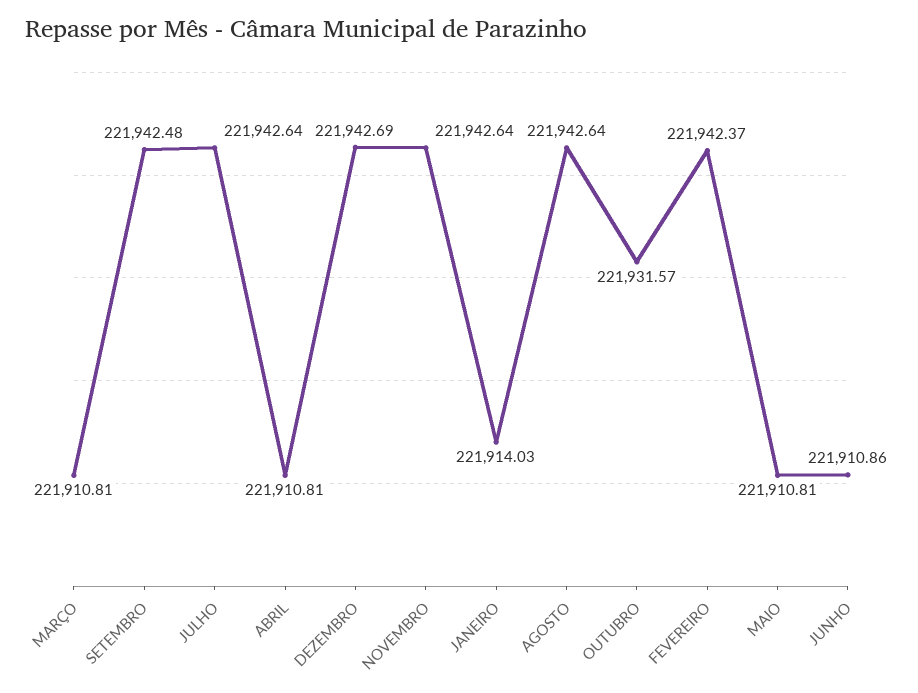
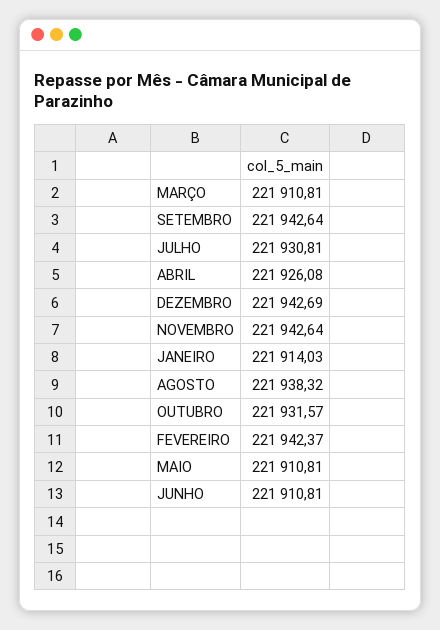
  {
    "MARÇO": 221910.81,
-   "SETEMBRO": 221942.48,
+   "SETEMBRO": 221942.64,
-   "JULHO": 221942.64,
+   "JULHO": 221930.81,
-   "ABRIL": 221910.81,
+   "ABRIL": 221926.08,
    "DEZEMBRO": 221942.69,
    "NOVEMBRO": 221942.64,
    "JANEIRO": 221914.03,
-   "AGOSTO": 221942.64,
+   "AGOSTO": 221938.32,
    "OUTUBRO": 221931.57,
    "FEVEREIRO": 221942.37,
    "MAIO": 221910.81,
-   "JUNHO": 221910.86
+   "JUNHO": 221910.81
  }

